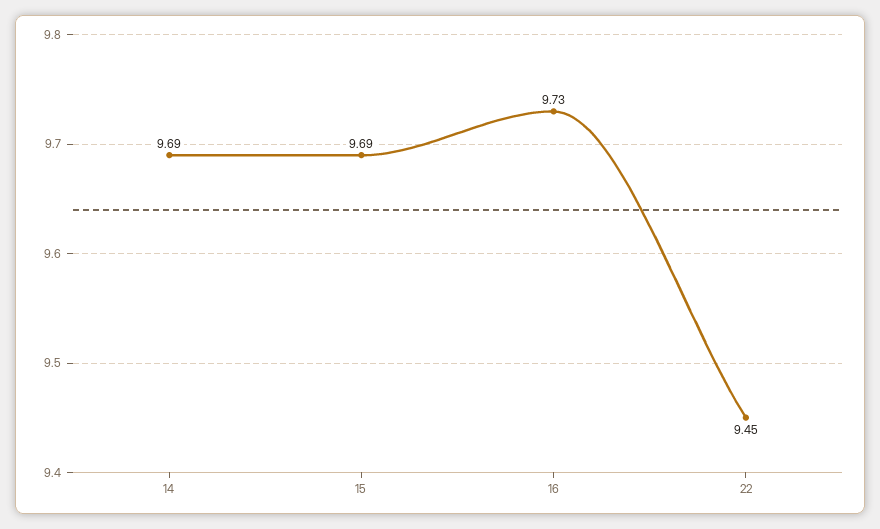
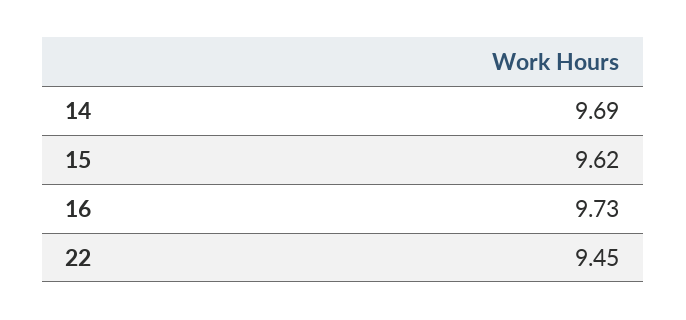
  {
    "14": 9.69,
-   "15": 9.69,
+   "15": 9.62,
    "16": 9.73,
    "22": 9.45
  }

